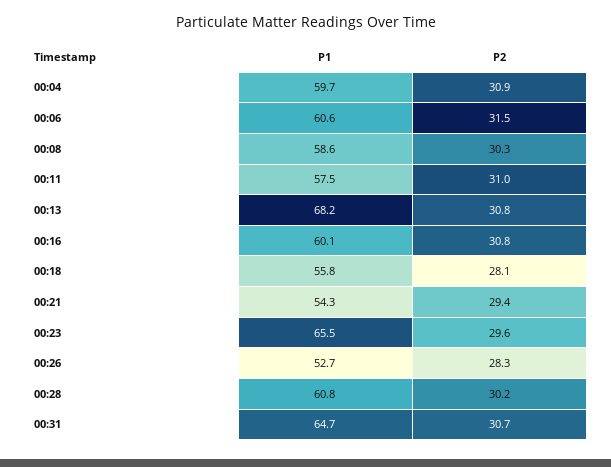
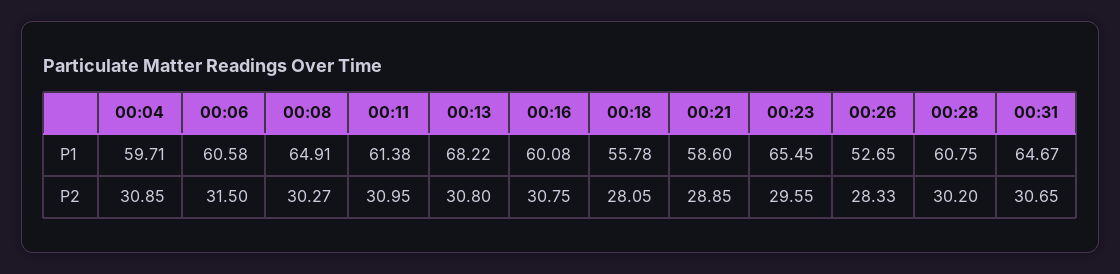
  {
    "P1": {
      "00:04": 59.71,
      "00:06": 60.58,
-     "00:08": 58.6,
+     "00:08": 64.91,
-     "00:11": 57.5,
+     "00:11": 61.38,
      "00:13": 68.22,
      "00:16": 60.08,
      "00:18": 55.78,
-     "00:21": 54.3,
+     "00:21": 58.6,
      "00:23": 65.45,
      "00:26": 52.65,
      "00:28": 60.75,
      "00:31": 64.67
    },
    "P2": {
      "00:04": 30.85,
      "00:06": 31.5,
      "00:08": 30.27,
      "00:11": 30.95,
      "00:13": 30.8,
      "00:16": 30.75,
      "00:18": 28.05,
-     "00:21": 29.4,
+     "00:21": 28.85,
      "00:23": 29.55,
      "00:26": 28.33,
      "00:28": 30.2,
      "00:31": 30.65
    }
  }

